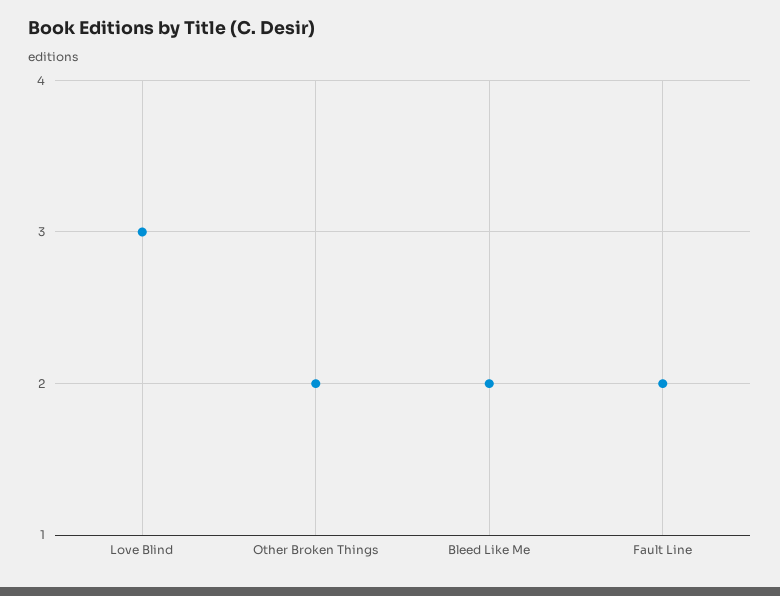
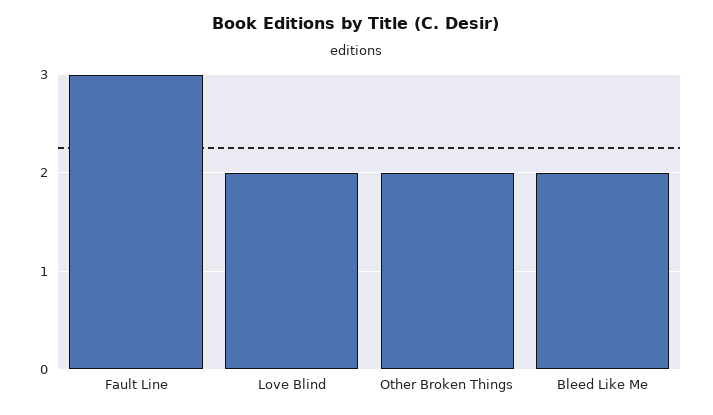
  {
-   "Love Blind": 3,
+   "Love Blind": 2,
    "Other Broken Things": 2,
    "Bleed Like Me": 2,
-   "Fault Line": 2
+   "Fault Line": 3
  }

